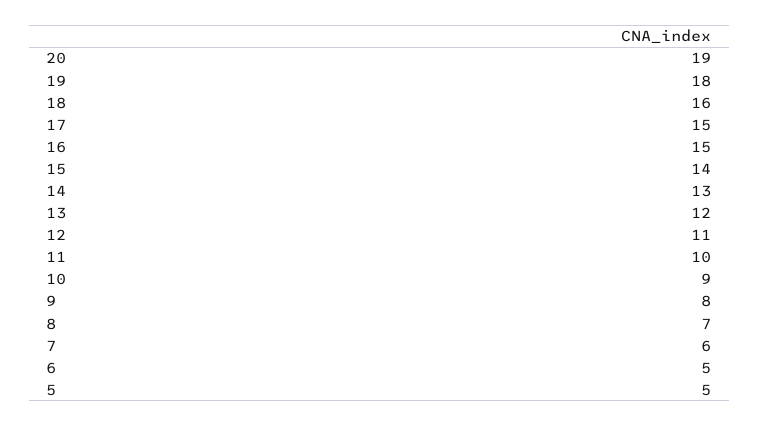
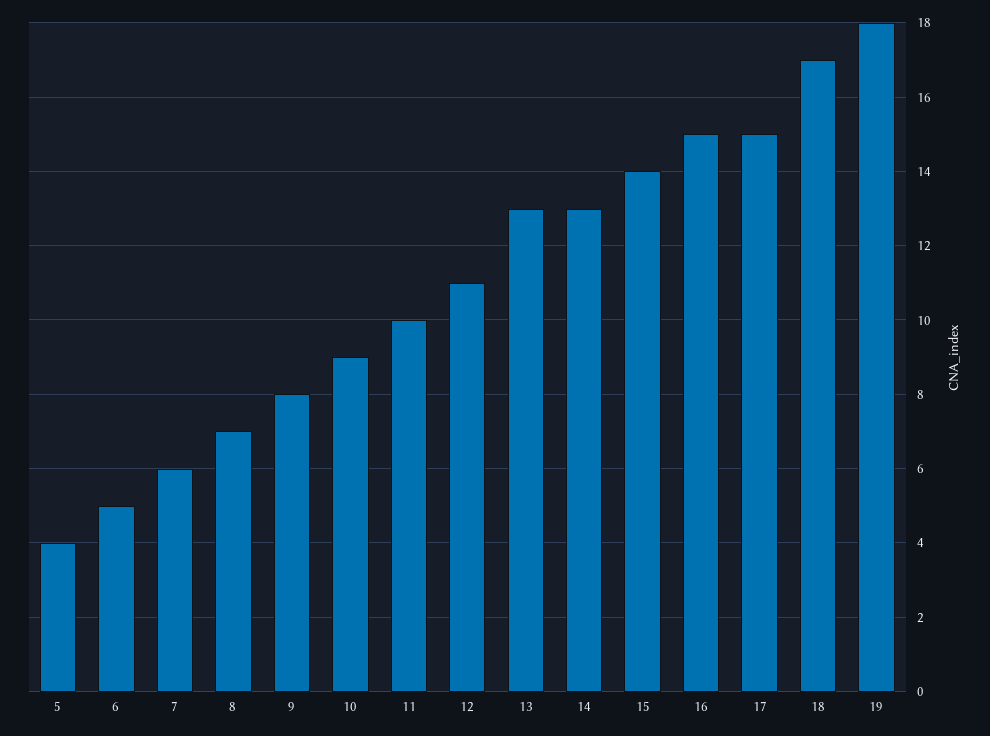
  {
-   "20": 19,
    "19": 18,
-   "18": 16,
+   "18": 17,
    "17": 15,
    "16": 15,
    "15": 14,
    "14": 13,
-   "13": 12,
+   "13": 13,
    "12": 11,
    "11": 10,
    "10": 9,
    "9": 8,
    "8": 7,
    "7": 6,
    "6": 5,
-   "5": 5
+   "5": 4
  }

